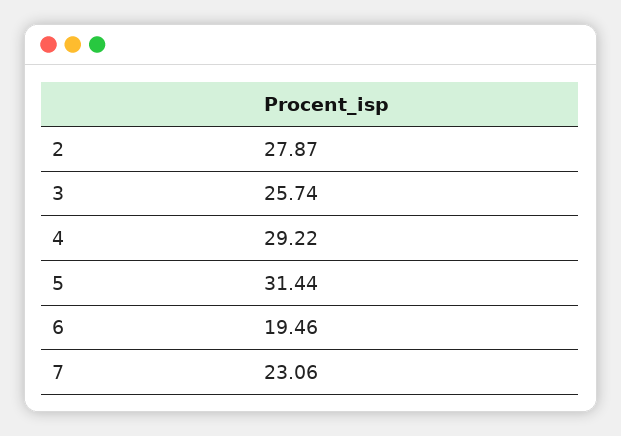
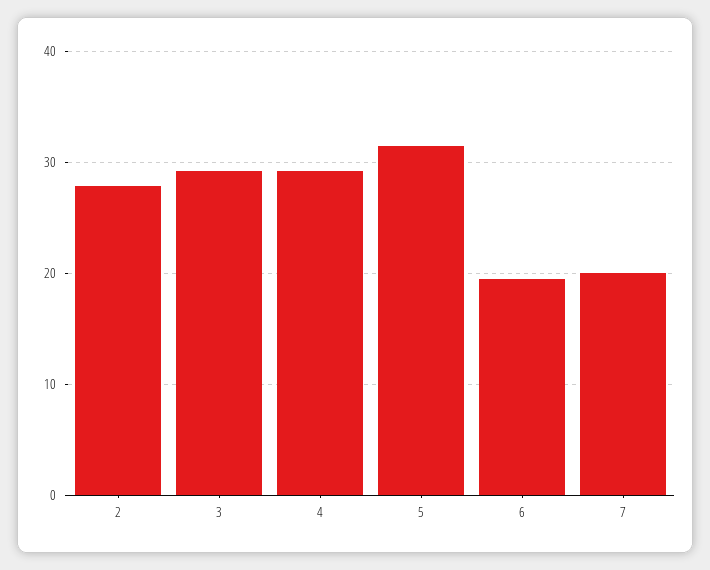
  {
    "2": 27.87,
-   "3": 25.74,
+   "3": 29,
    "4": 29.22,
    "5": 31.44,
    "6": 19.46,
-   "7": 23.06
+   "7": 20
  }

